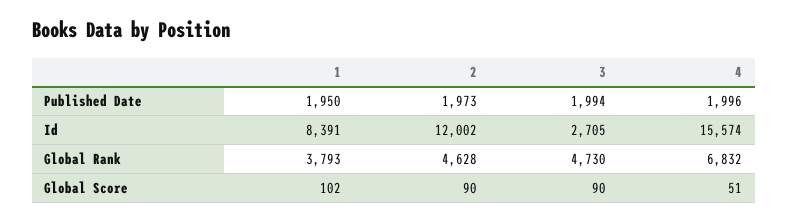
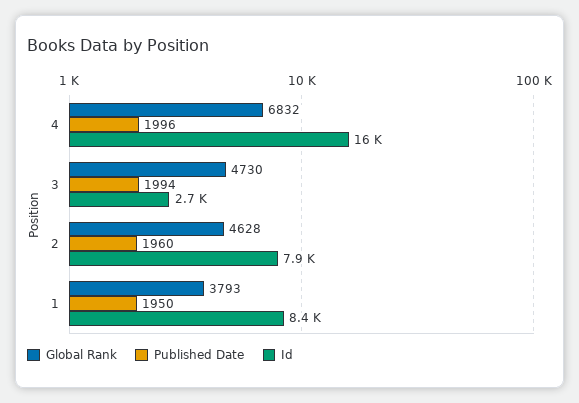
  {
    "Published Date": {
      "1": 1950,
-     "2": 1973,
+     "2": 1960,
      "3": 1994,
      "4": 1996
    },
    "Id": {
      "1": 8391,
-     "2": 12002,
+     "2": 7900,
      "3": 2705,
      "4": 15574
    },
    "Global Rank": {
      "1": 3793,
      "2": 4628,
      "3": 4730,
      "4": 6832
-   },
+   }
-   "Global Score": {
-     "1": 102,
-     "2": 90,
-     "3": 90,
-     "4": 51
-   }
  }

